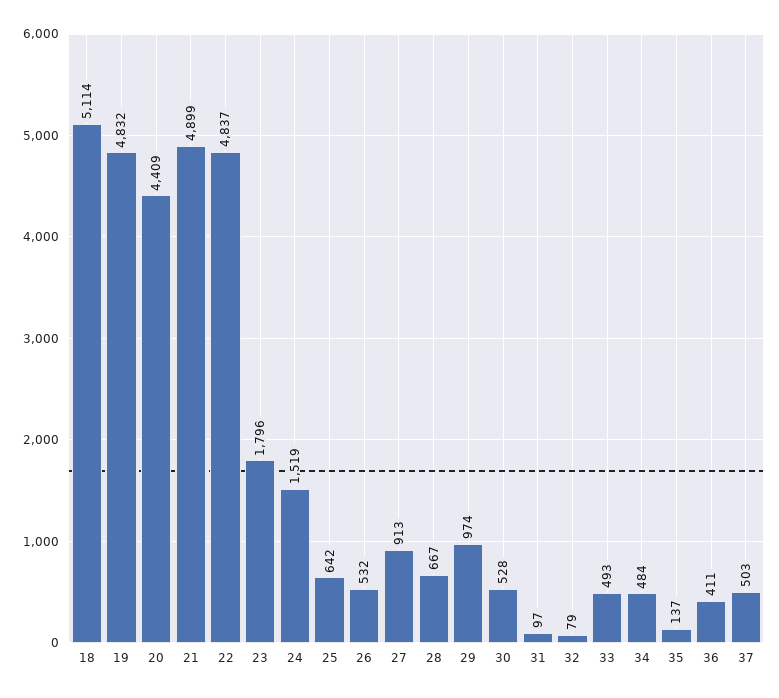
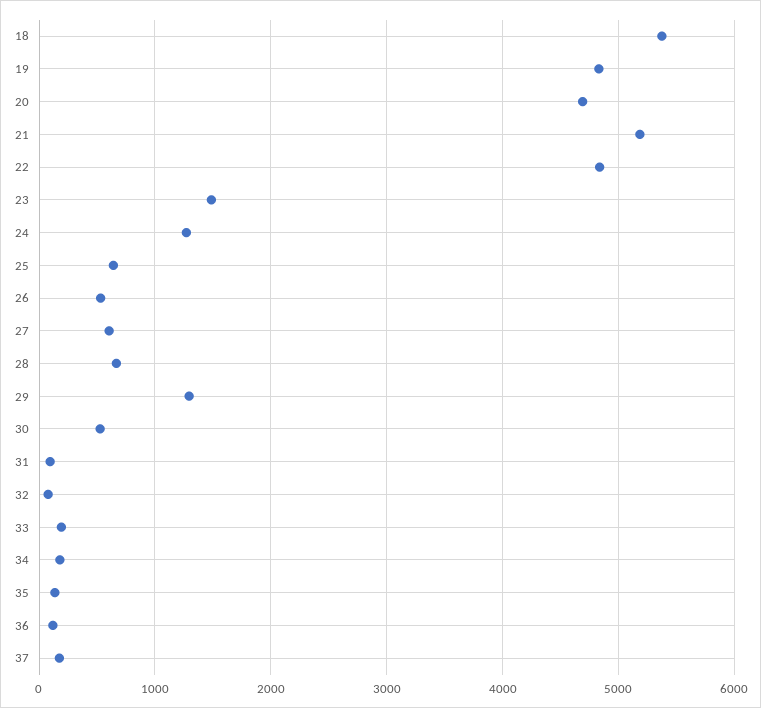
  {
-   "18": 5114,
+   "18": 5400,
    "19": 4832,
-   "20": 4409,
+   "20": 4700,
-   "21": 4899,
+   "21": 5200,
    "22": 4837,
-   "23": 1796,
+   "23": 1500,
-   "24": 1519,
+   "24": 1300,
    "25": 642,
    "26": 532,
-   "27": 913,
+   "27": 600,
    "28": 667,
-   "29": 974,
+   "29": 1300,
    "30": 528,
    "31": 97,
    "32": 79,
-   "33": 493,
+   "33": 200,
-   "34": 484,
+   "34": 200,
    "35": 137,
-   "36": 411,
+   "36": 100,
-   "37": 503
+   "37": 200
  }

